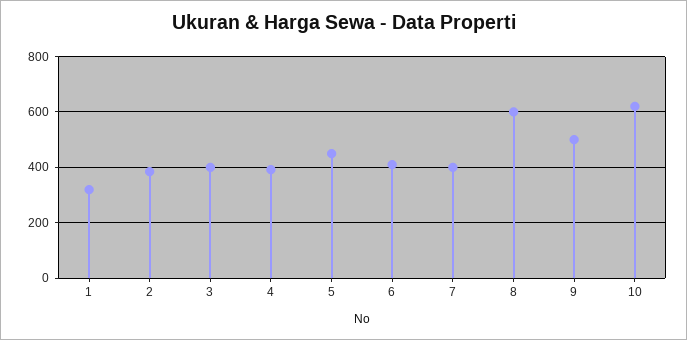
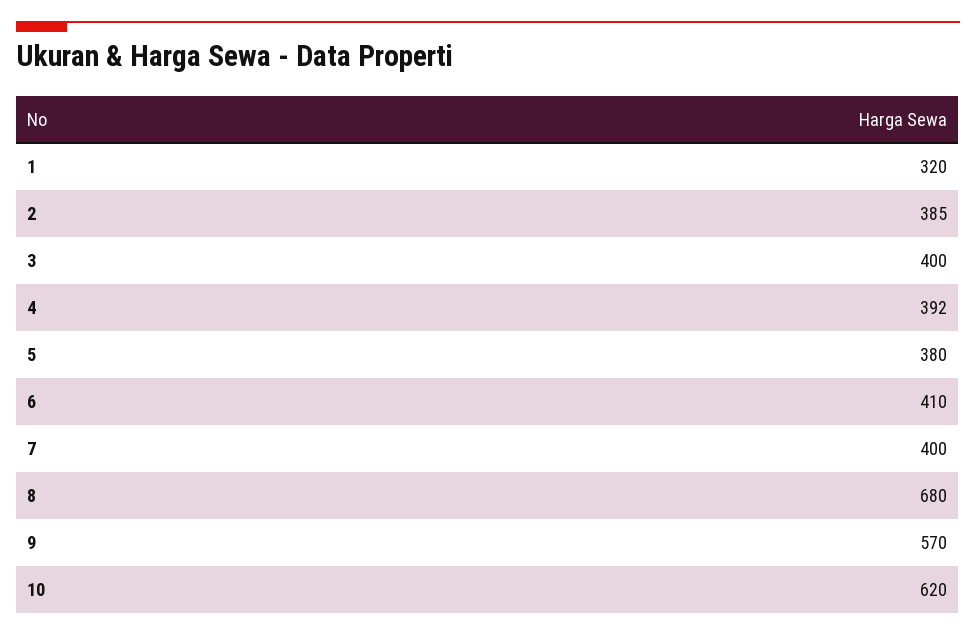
  {
    "1": 320,
    "2": 385,
    "3": 400,
    "4": 392,
-   "5": 450,
+   "5": 380,
    "6": 410,
    "7": 400,
-   "8": 600,
+   "8": 680,
-   "9": 500,
+   "9": 570,
    "10": 620
  }

